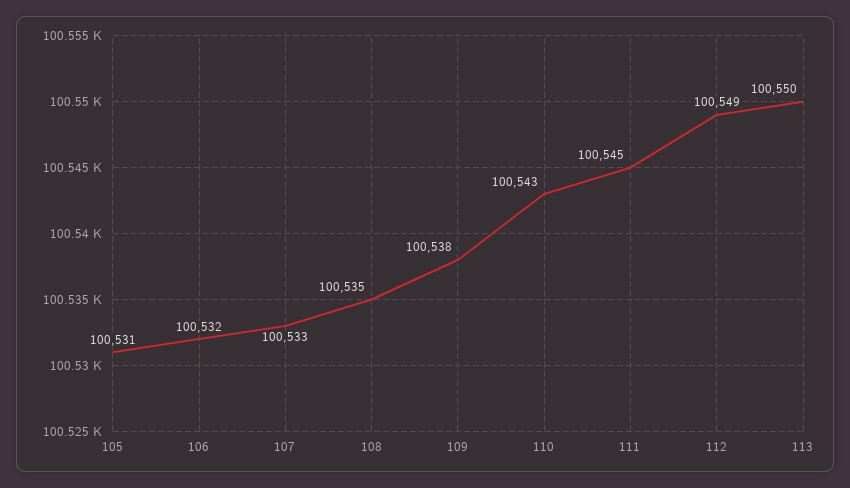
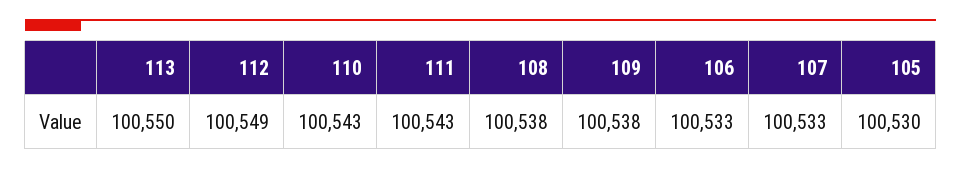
  {
-   "105": 100531,
+   "105": 100530,
-   "106": 100532,
+   "106": 100533,
    "107": 100533,
-   "108": 100535,
+   "108": 100538,
    "109": 100538,
    "110": 100543,
-   "111": 100545,
+   "111": 100543,
    "112": 100549,
    "113": 100550
  }

